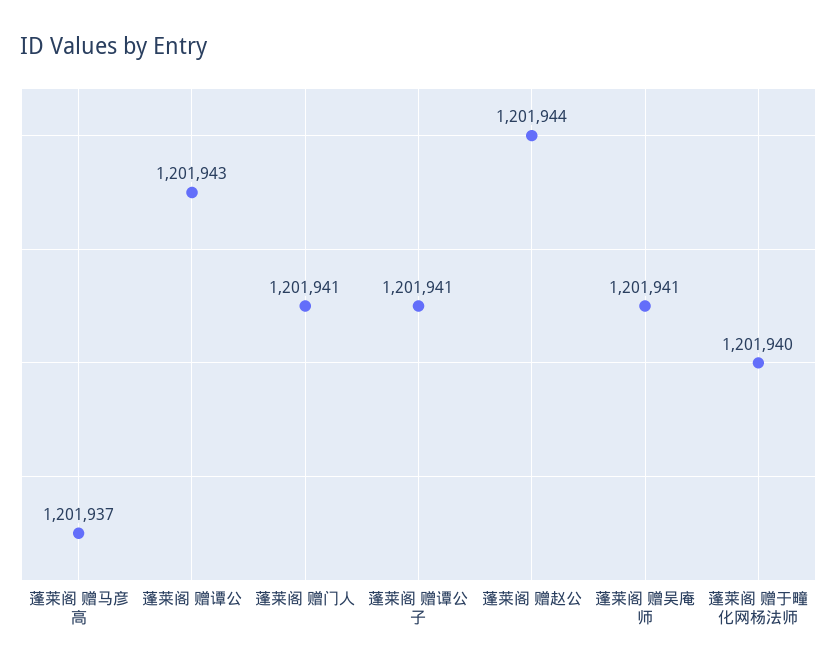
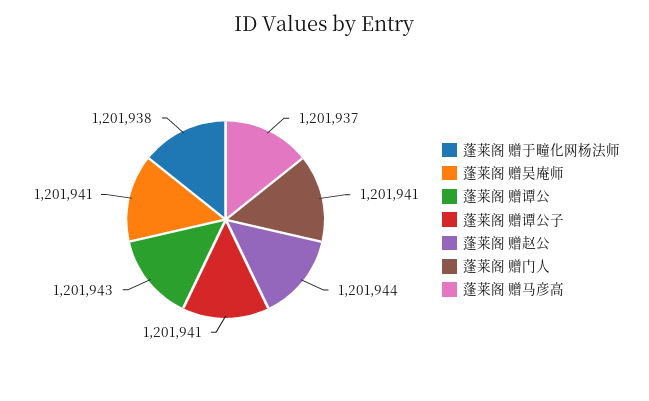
  {
    "蓬莱阁 赠马彦高": 1201937,
    "蓬莱阁 赠谭公": 1201943,
    "蓬莱阁 赠门人": 1201941,
    "蓬莱阁 赠谭公子": 1201941,
    "蓬莱阁 赠赵公": 1201944,
    "蓬莱阁 赠吴庵师": 1201941,
-   "蓬莱阁 赠于疃化网杨法师": 1201940
+   "蓬莱阁 赠于疃化网杨法师": 1201938
  }

